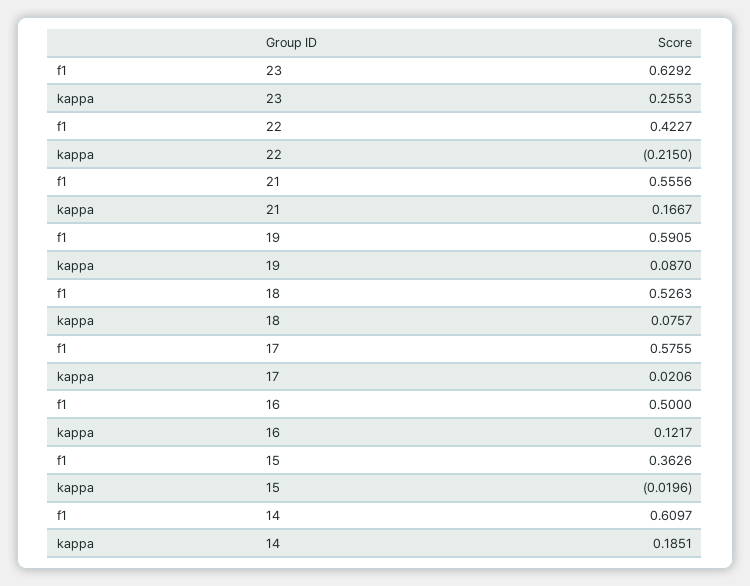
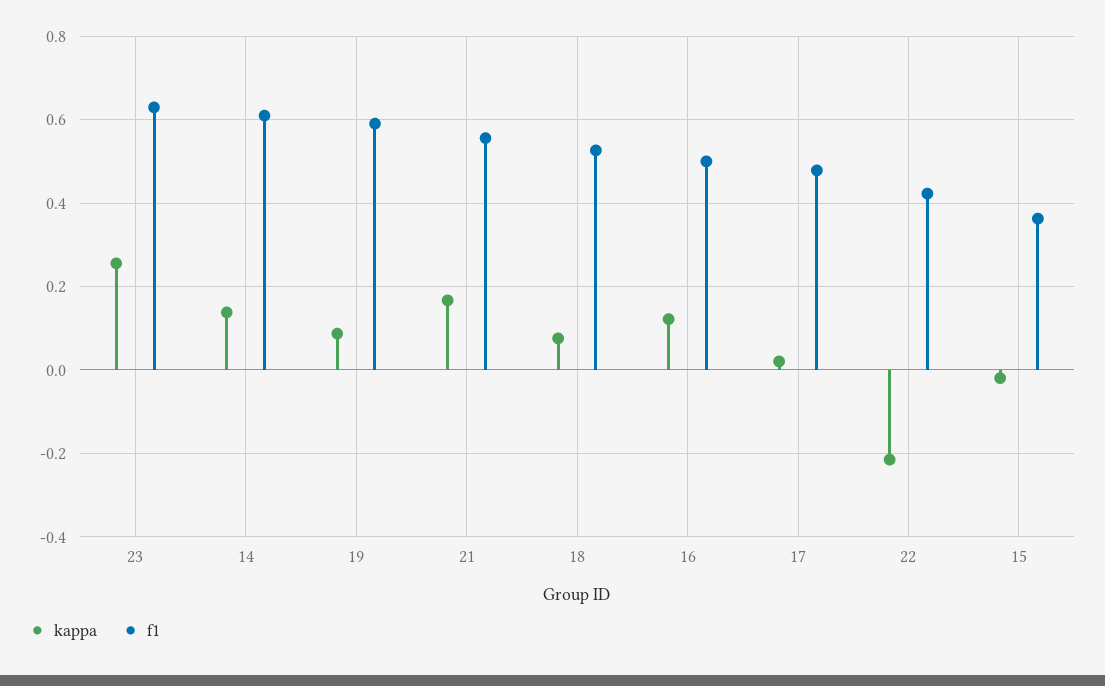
  {
    "f1": {
      "23": 0.6292,
      "22": 0.4227,
      "21": 0.5556,
      "19": 0.5905,
      "18": 0.5263,
-     "17": 0.5755,
+     "17": 0.48,
      "16": 0.5,
      "15": 0.3626,
      "14": 0.6097
    },
    "kappa": {
      "23": 0.2553,
      "22": -0.215,
      "21": 0.1667,
      "19": 0.087,
      "18": 0.0757,
      "17": 0.0206,
      "16": 0.1217,
      "15": -0.0196,
-     "14": 0.1851
+     "14": 0.14
    }
  }

